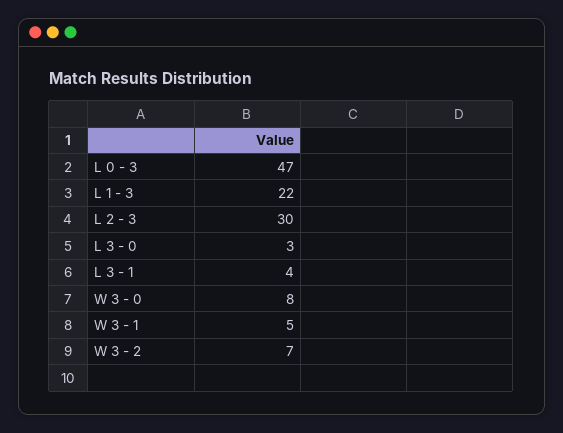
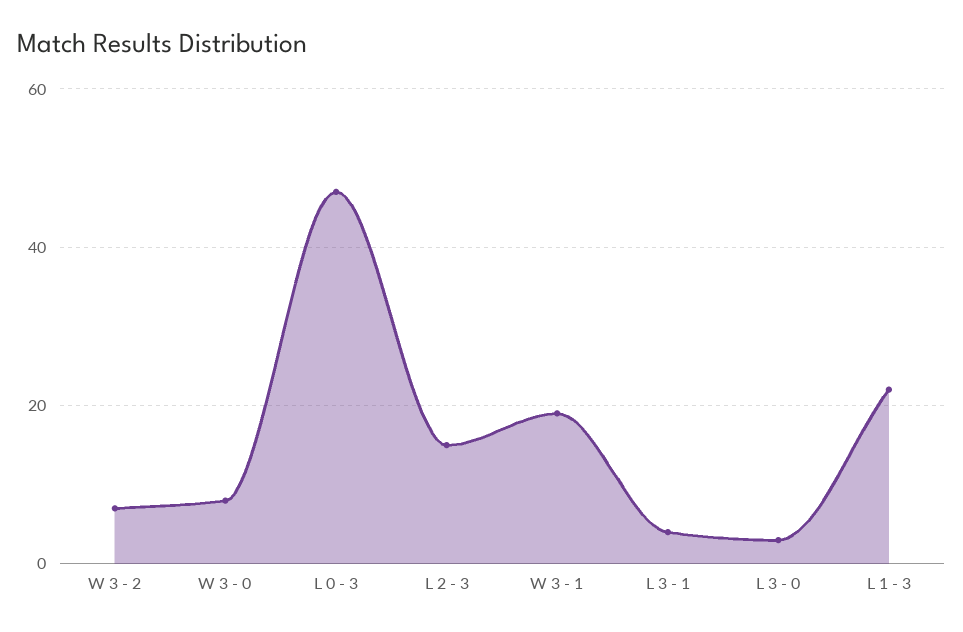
  {
    "L 0 - 3": 47,
    "L 1 - 3": 22,
-   "L 2 - 3": 30,
+   "L 2 - 3": 15,
    "L 3 - 0": 3,
    "L 3 - 1": 4,
    "W 3 - 0": 8,
-   "W 3 - 1": 5,
+   "W 3 - 1": 20,
    "W 3 - 2": 7
  }

